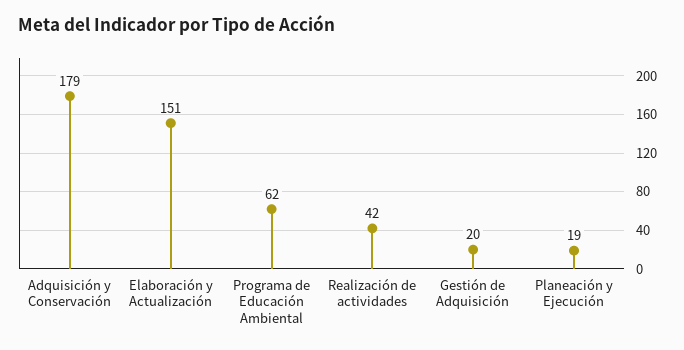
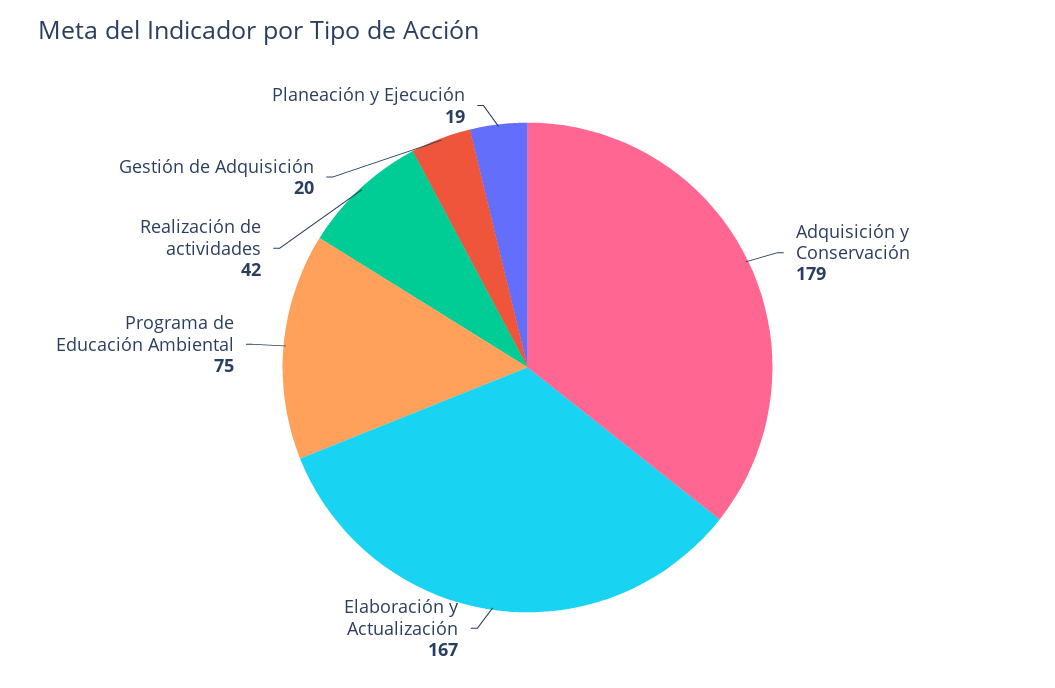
  {
    "Adquisición y Conservación": 179,
-   "Elaboración y Actualización": 151,
+   "Elaboración y Actualización": 167,
-   "Programa de Educación Ambiental": 62,
+   "Programa de Educación Ambiental": 75,
    "Realización de actividades": 42,
    "Gestión de Adquisición": 20,
    "Planeación y Ejecución": 19
  }

